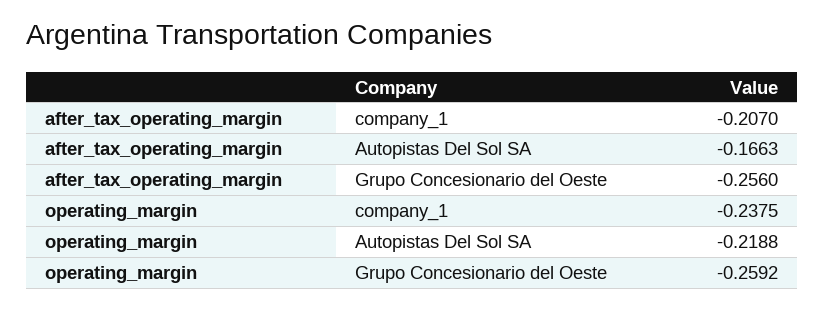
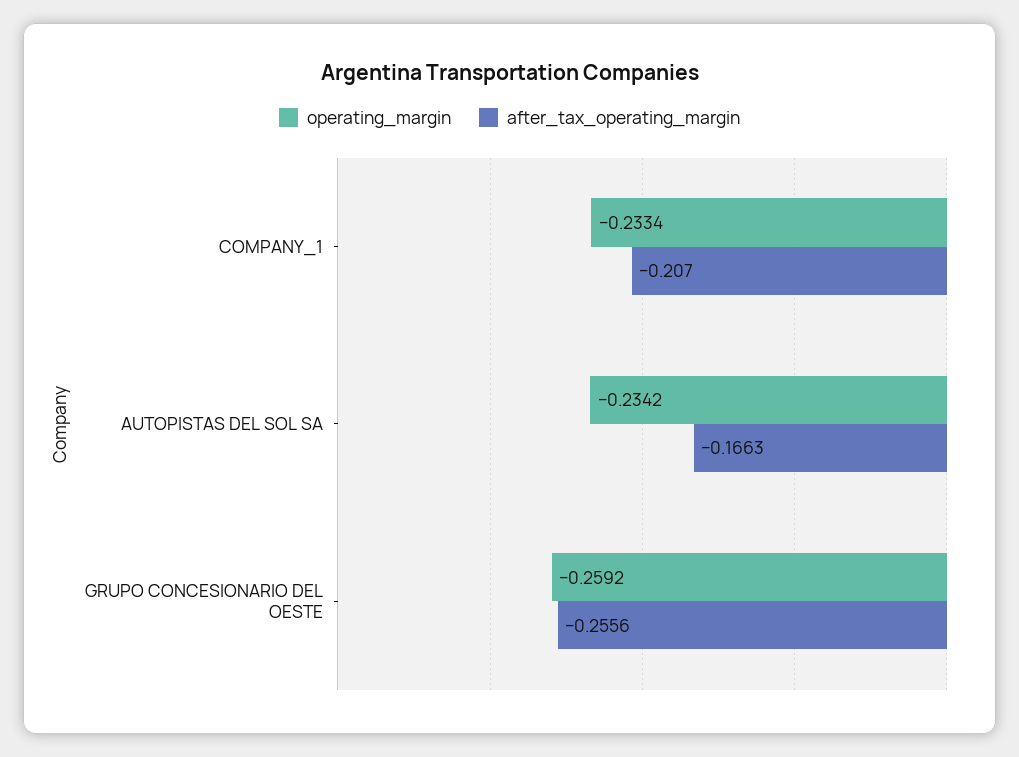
  {
    "after_tax_operating_margin": {
      "company_1": -0.207,
      "Autopistas Del Sol SA": -0.1663,
-     "Grupo Concesionario del Oeste": -0.256
+     "Grupo Concesionario del Oeste": -0.2556
    },
    "operating_margin": {
-     "company_1": -0.2375,
+     "company_1": -0.2334,
-     "Autopistas Del Sol SA": -0.2188,
+     "Autopistas Del Sol SA": -0.2342,
      "Grupo Concesionario del Oeste": -0.2592
    }
  }

